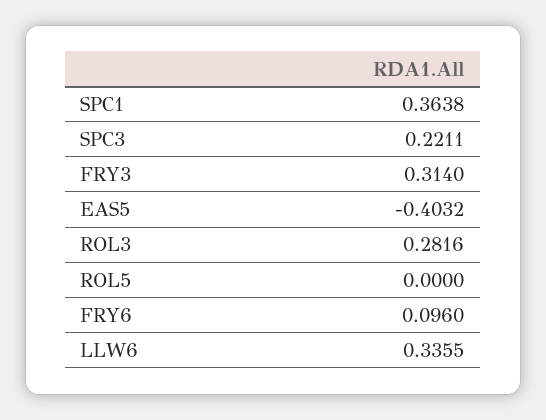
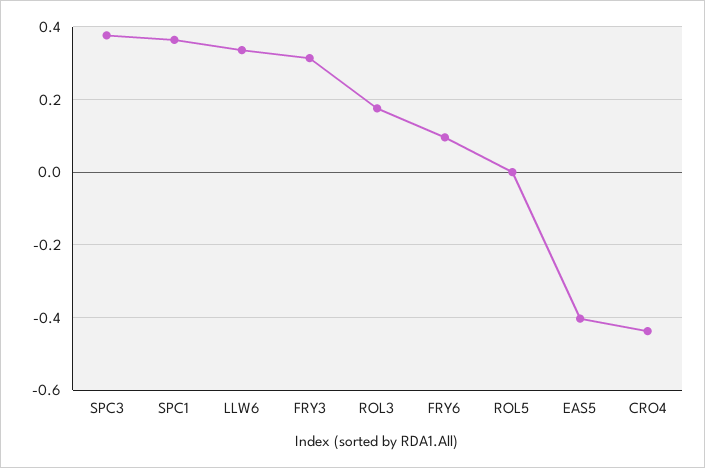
  {
    "SPC1": 0.3638,
-   "SPC3": 0.2211,
+   "SPC3": 0.38,
    "FRY3": 0.314,
    "EAS5": -0.4032,
-   "ROL3": 0.2816,
+   "ROL3": 0.18,
    "ROL5": 0,
    "FRY6": 0.096,
-   "LLW6": 0.3355
+   "LLW6": 0.3355,
+   "CRO4": -0.44
  }

